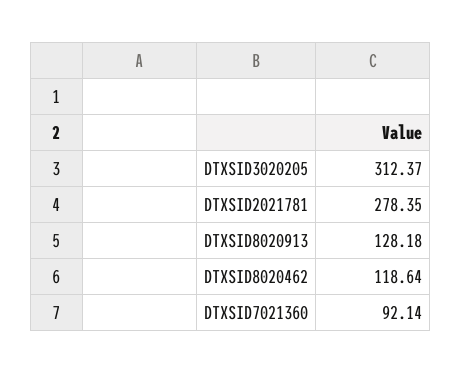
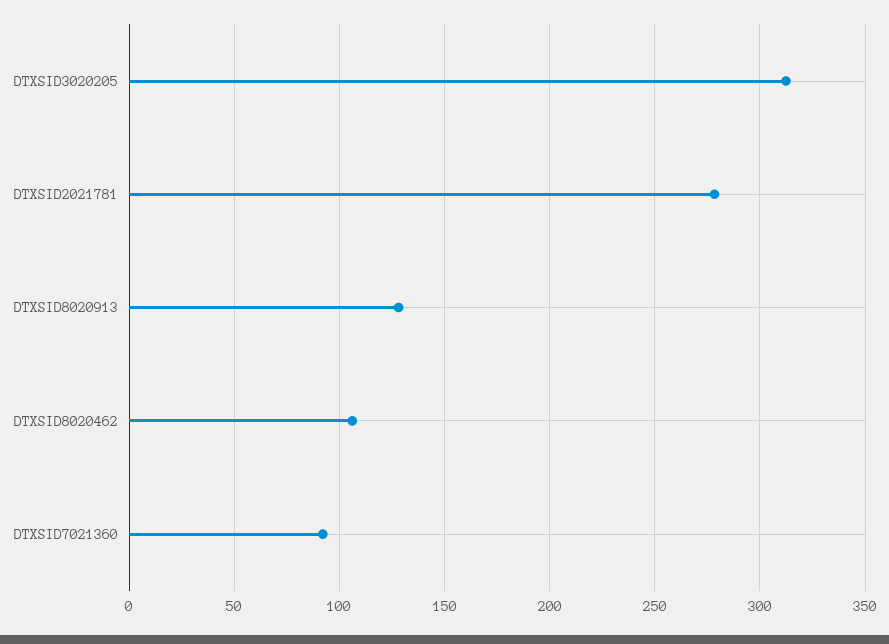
  {
    "DTXSID3020205": 312.37,
    "DTXSID2021781": 278.35,
    "DTXSID8020913": 128.18,
-   "DTXSID8020462": 118.64,
+   "DTXSID8020462": 105,
    "DTXSID7021360": 92.14
  }

